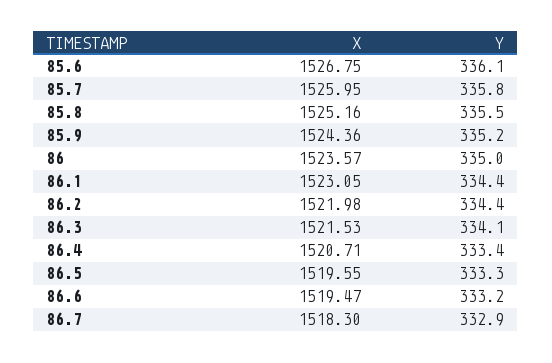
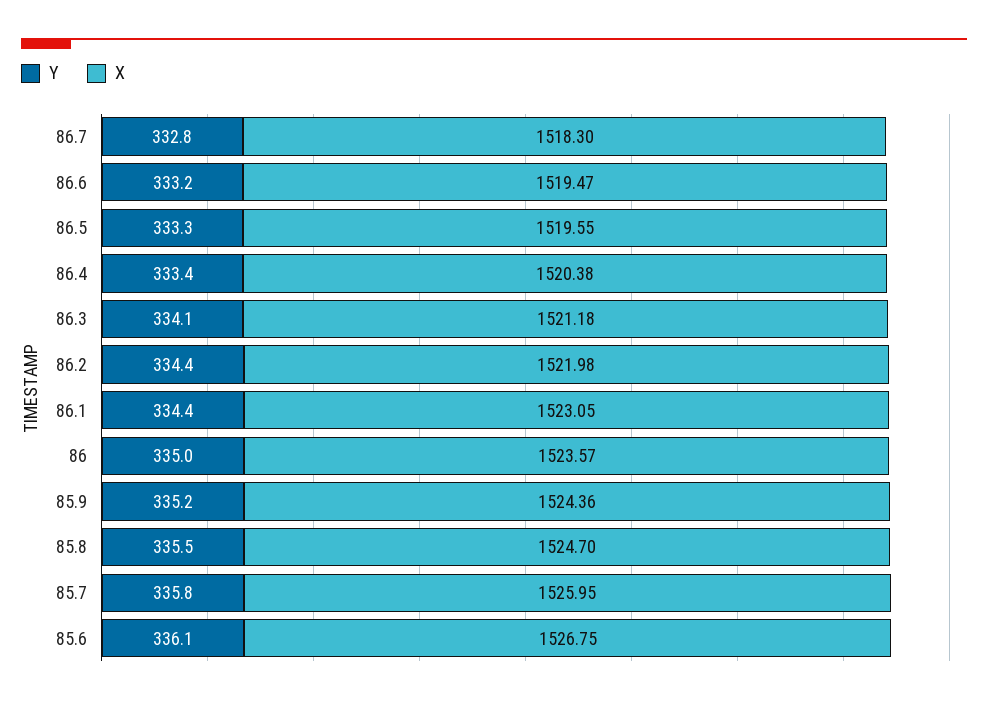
  {
    "X": {
      "85.6": 1526.75,
      "85.7": 1525.95,
-     "85.8": 1525.16,
+     "85.8": 1524.7,
      "85.9": 1524.36,
      "86": 1523.57,
      "86.1": 1523.05,
      "86.2": 1521.98,
-     "86.3": 1521.53,
+     "86.3": 1521.18,
-     "86.4": 1520.71,
+     "86.4": 1520.38,
      "86.5": 1519.55,
      "86.6": 1519.47,
      "86.7": 1518.3
    },
    "Y": {
      "85.6": 336.1,
      "85.7": 335.8,
      "85.8": 335.5,
      "85.9": 335.2,
      "86": 335,
      "86.1": 334.4,
      "86.2": 334.4,
      "86.3": 334.1,
      "86.4": 333.4,
      "86.5": 333.3,
      "86.6": 333.2,
-     "86.7": 332.9
+     "86.7": 332.8
    }
  }

